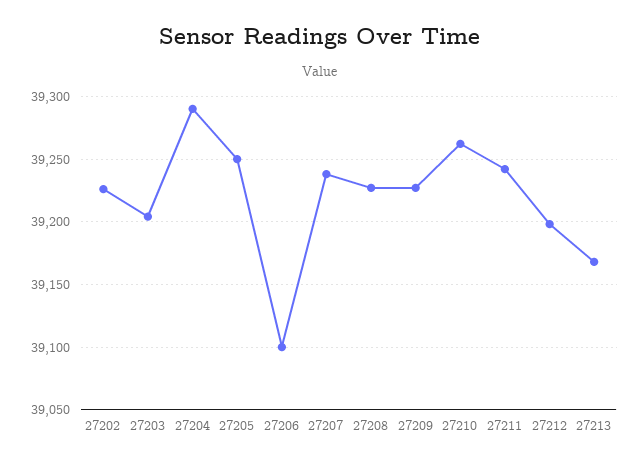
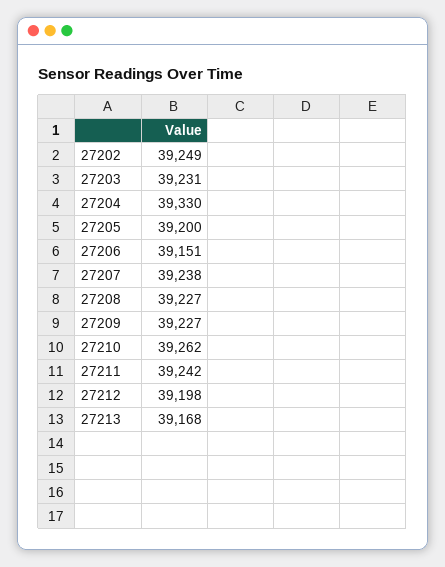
  {
-   "27202": 39225,
+   "27202": 39249,
-   "27203": 39205,
+   "27203": 39231,
-   "27204": 39290,
+   "27204": 39330,
-   "27205": 39250,
+   "27205": 39200,
-   "27206": 39100,
+   "27206": 39151,
    "27207": 39238,
    "27208": 39227,
    "27209": 39227,
    "27210": 39262,
    "27211": 39242,
    "27212": 39198,
    "27213": 39168
  }

